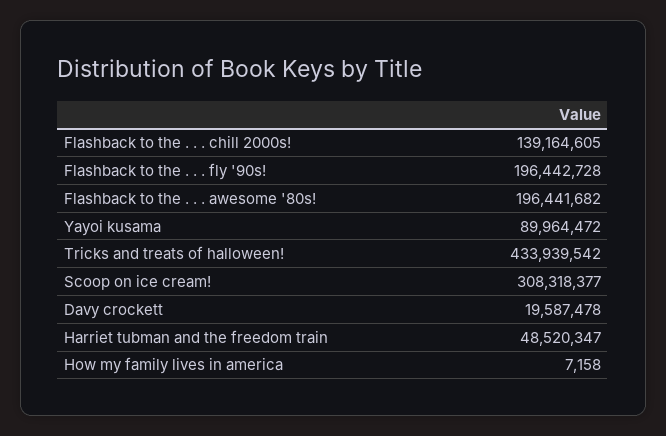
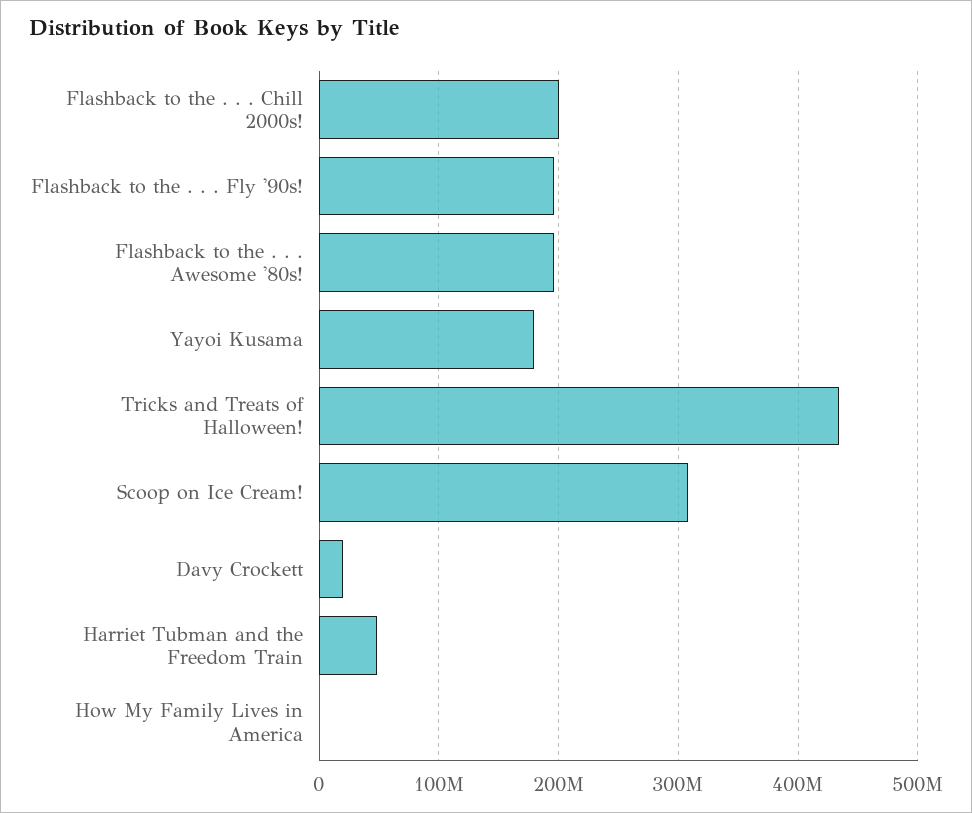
  {
-   "Flashback to the . . . chill 2000s!": 139164605,
+   "Flashback to the . . . chill 2000s!": 200000000,
    "Flashback to the . . . fly '90s!": 196442728,
    "Flashback to the . . . awesome '80s!": 196441682,
-   "Yayoi kusama": 89964472,
+   "Yayoi kusama": 180000000,
    "Tricks and treats of halloween!": 433939542,
    "Scoop on ice cream!": 308318377,
    "Davy crockett": 19587478,
    "Harriet tubman and the freedom train": 48520347,
    "How my family lives in america": 7158
  }

